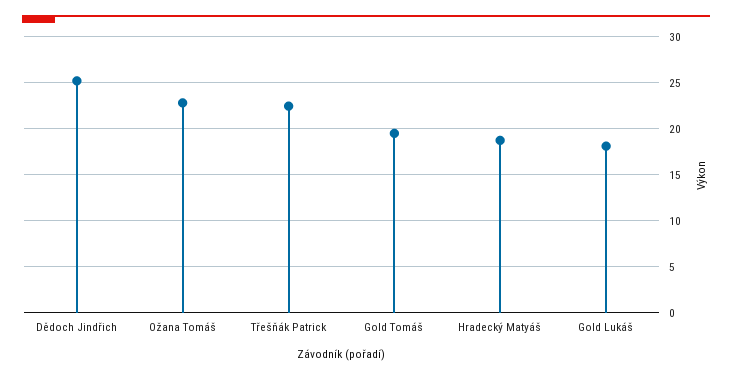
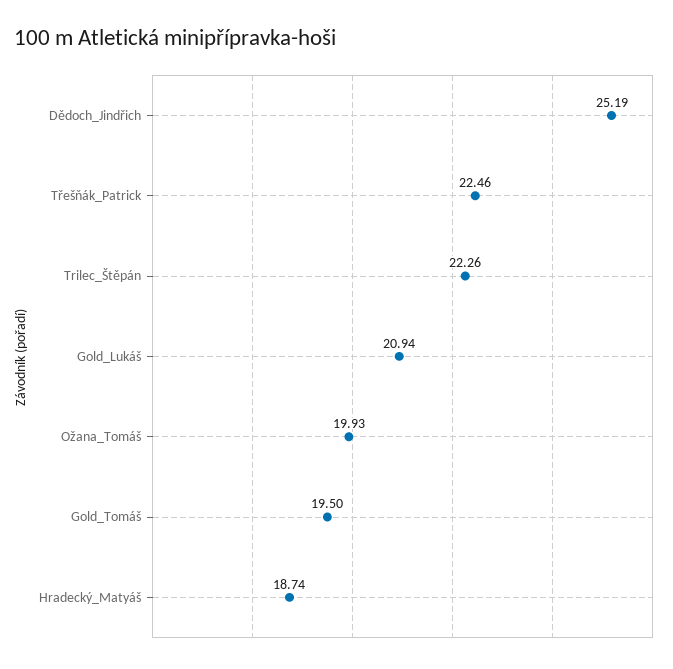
  {
    "Dědoch Jindřich": 25.19,
-   "Ožana Tomáš": 23,
+   "Ožana Tomáš": 19.93,
    "Třešňák Patrick": 22.46,
    "Gold Tomáš": 19.5,
    "Hradecký Matyáš": 18.74,
-   "Gold Lukáš": 18
+   "Gold Lukáš": 20.94,
+   "Trilec_Štěpán": 22.26
  }

